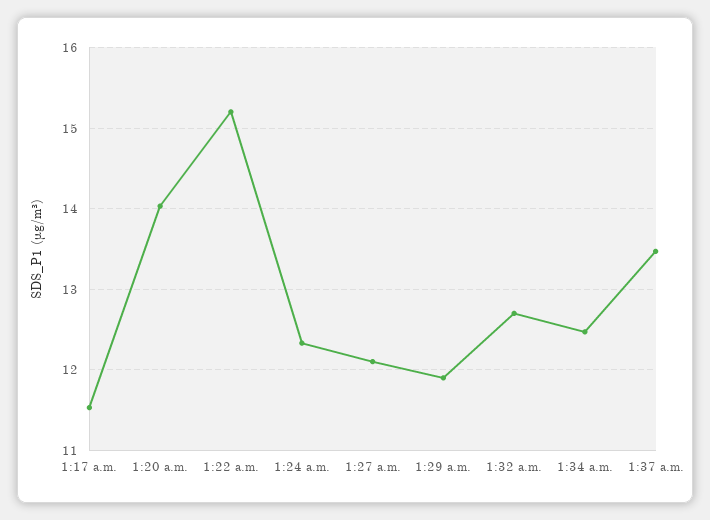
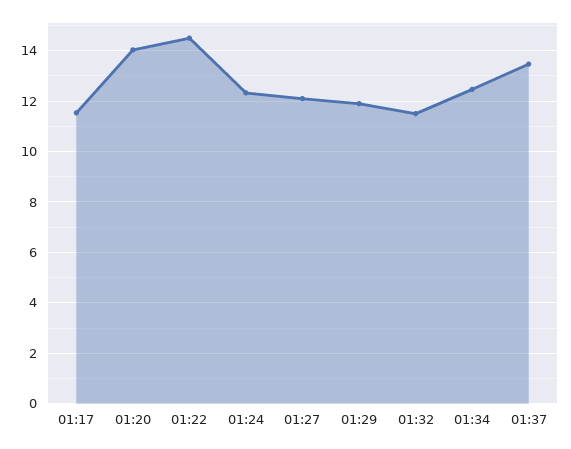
  {
    "1:17 a.m.": 11.5,
    "1:20 a.m.": 14,
-   "1:22 a.m.": 15.2,
+   "1:22 a.m.": 14.5,
    "1:24 a.m.": 12.3,
    "1:27 a.m.": 12.1,
    "1:29 a.m.": 11.9,
-   "1:32 a.m.": 12.7,
+   "1:32 a.m.": 11.5,
    "1:34 a.m.": 12.5,
    "1:37 a.m.": 13.5
  }

